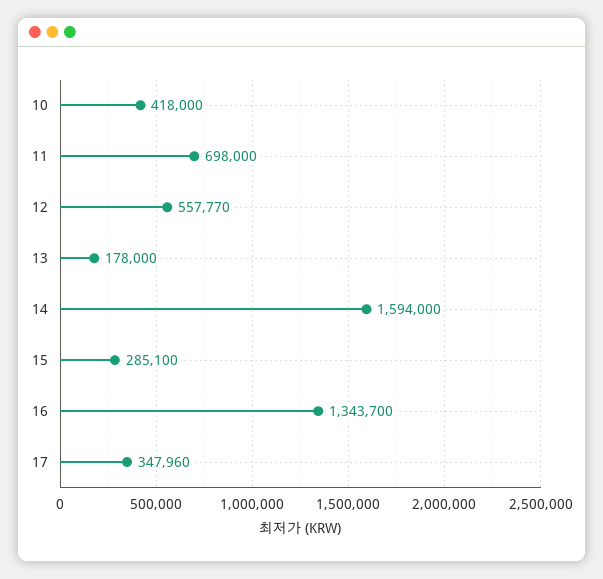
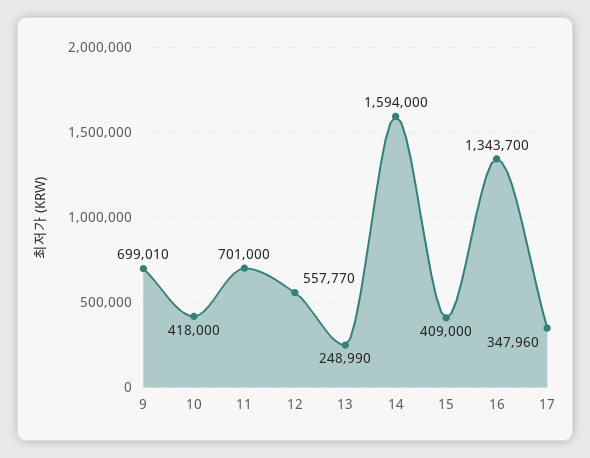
  {
    "10": 418000,
-   "11": 698000,
+   "11": 701000,
    "12": 557770,
-   "13": 178000,
+   "13": 248990,
    "14": 1594000,
-   "15": 285100,
+   "15": 409000,
    "16": 1343700,
-   "17": 347960
+   "17": 347960,
+   "9": 699010
  }

